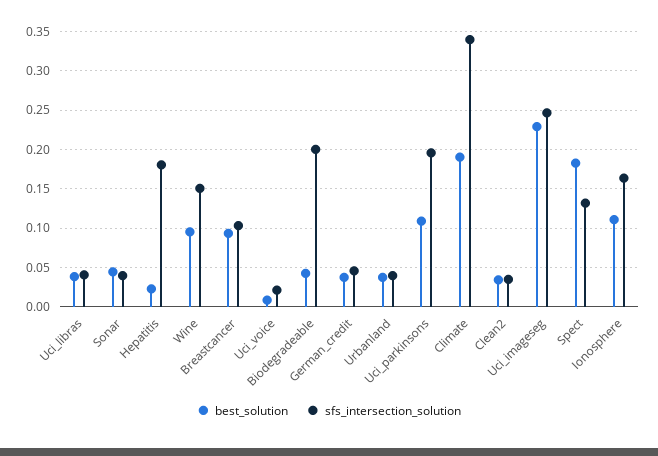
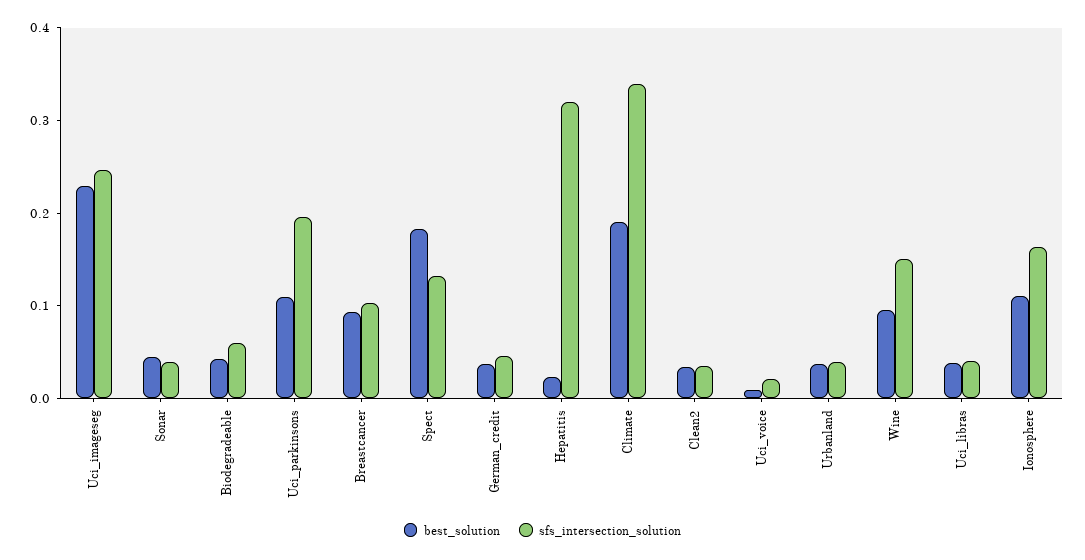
  {
    "best_solution": {
      "Uci_libras": 0.04,
      "Sonar": 0.04,
      "Hepatitis": 0.02,
      "Wine": 0.1,
      "Breastcancer": 0.09,
      "Uci_voice": 0.01,
      "Biodegradeable": 0.04,
      "German_credit": 0.04,
      "Urbanland": 0.04,
      "Uci_parkinsons": 0.11,
      "Climate": 0.19,
      "Clean2": 0.03,
      "Uci_imageseg": 0.23,
      "Spect": 0.18,
      "Ionosphere": 0.11
    },
    "sfs_intersection_solution": {
      "Uci_libras": 0.04,
      "Sonar": 0.04,
-     "Hepatitis": 0.18,
+     "Hepatitis": 0.32,
      "Wine": 0.15,
      "Breastcancer": 0.1,
      "Uci_voice": 0.02,
-     "Biodegradeable": 0.2,
+     "Biodegradeable": 0.06,
      "German_credit": 0.05,
      "Urbanland": 0.04,
      "Uci_parkinsons": 0.2,
      "Climate": 0.34,
      "Clean2": 0.04,
      "Uci_imageseg": 0.25,
      "Spect": 0.13,
      "Ionosphere": 0.16
    }
  }

